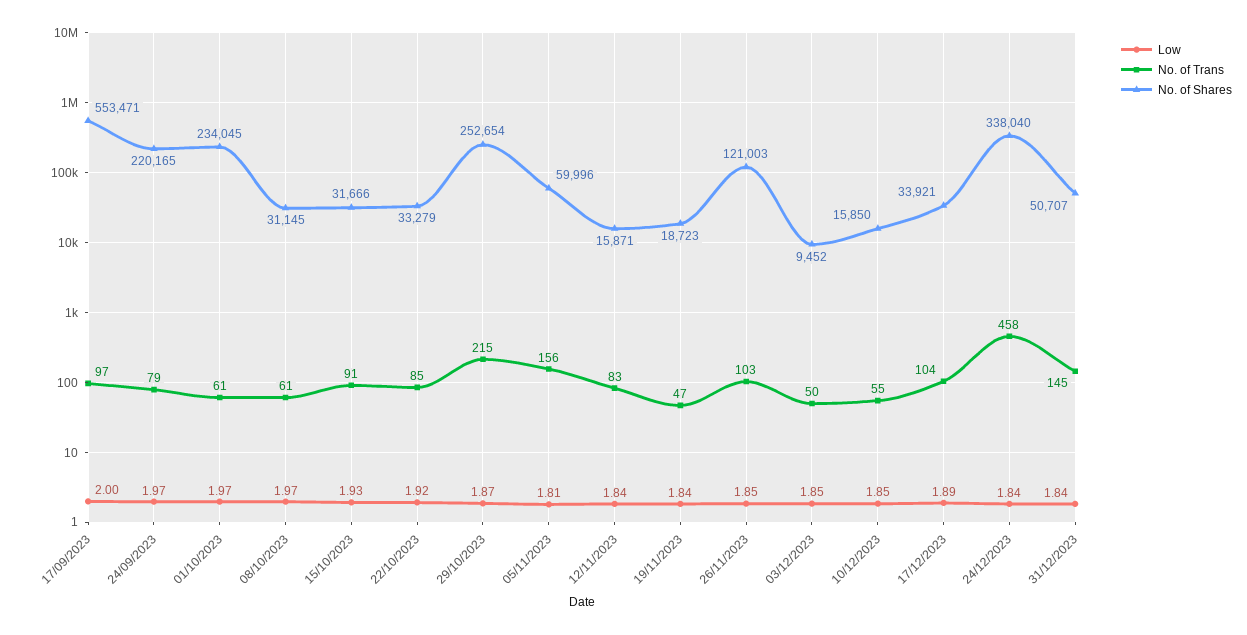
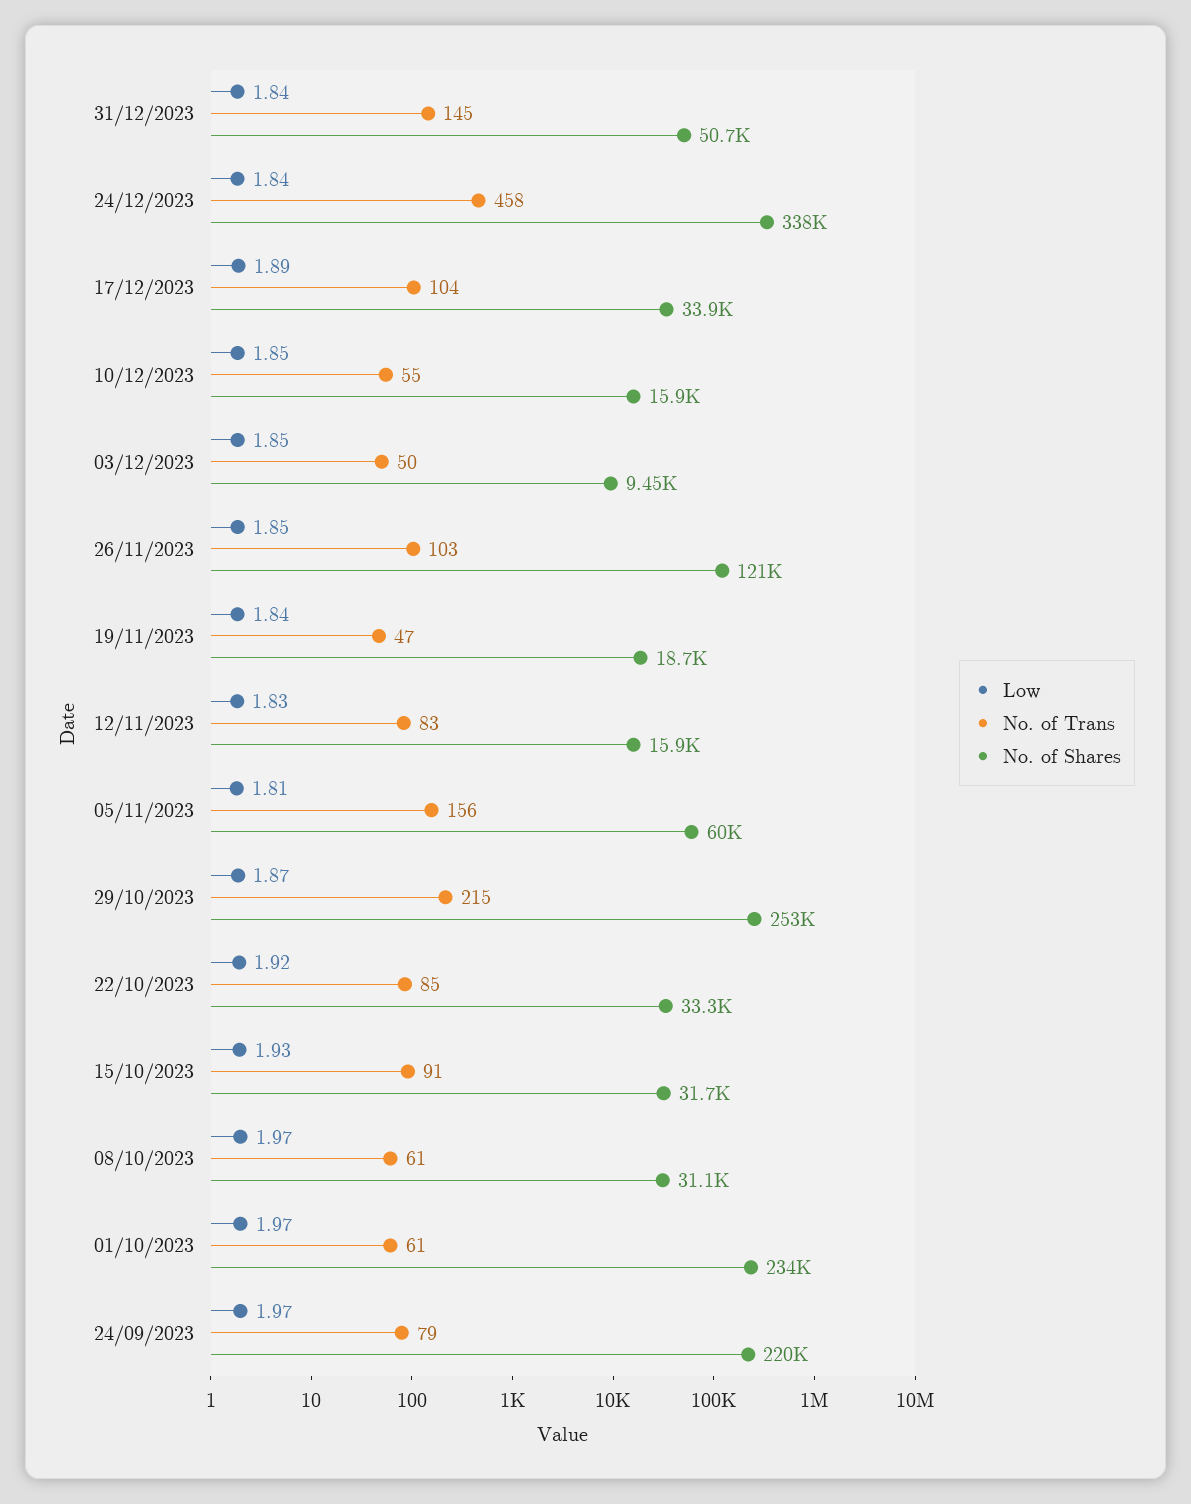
  {
    "Low": {
-     "17/09/2023": 2,
      "24/09/2023": 1.97,
      "01/10/2023": 1.97,
      "08/10/2023": 1.97,
      "15/10/2023": 1.93,
      "22/10/2023": 1.92,
      "29/10/2023": 1.87,
      "05/11/2023": 1.81,
-     "12/11/2023": 1.84,
+     "12/11/2023": 1.83,
      "19/11/2023": 1.84,
      "26/11/2023": 1.85,
      "03/12/2023": 1.85,
      "10/12/2023": 1.85,
      "17/12/2023": 1.89,
      "24/12/2023": 1.84,
      "31/12/2023": 1.84
    },
    "No. of Trans": {
-     "17/09/2023": 97,
      "24/09/2023": 79,
      "01/10/2023": 61,
      "08/10/2023": 61,
      "15/10/2023": 91,
      "22/10/2023": 85,
      "29/10/2023": 215,
      "05/11/2023": 156,
      "12/11/2023": 83,
      "19/11/2023": 47,
      "26/11/2023": 103,
      "03/12/2023": 50,
      "10/12/2023": 55,
      "17/12/2023": 104,
      "24/12/2023": 458,
      "31/12/2023": 145
    },
    "No. of Shares": {
-     "17/09/2023": 553471,
      "24/09/2023": 220165,
      "01/10/2023": 234045,
      "08/10/2023": 31145,
      "15/10/2023": 31666,
      "22/10/2023": 33279,
      "29/10/2023": 252654,
      "05/11/2023": 59996,
      "12/11/2023": 15871,
      "19/11/2023": 18723,
      "26/11/2023": 121003,
      "03/12/2023": 9452,
      "10/12/2023": 15850,
      "17/12/2023": 33921,
      "24/12/2023": 338040,
      "31/12/2023": 50707
    }
  }

